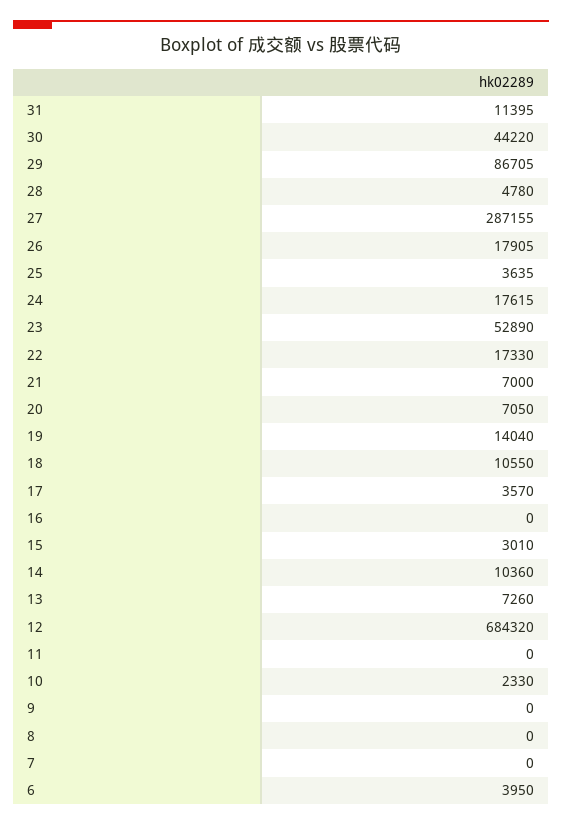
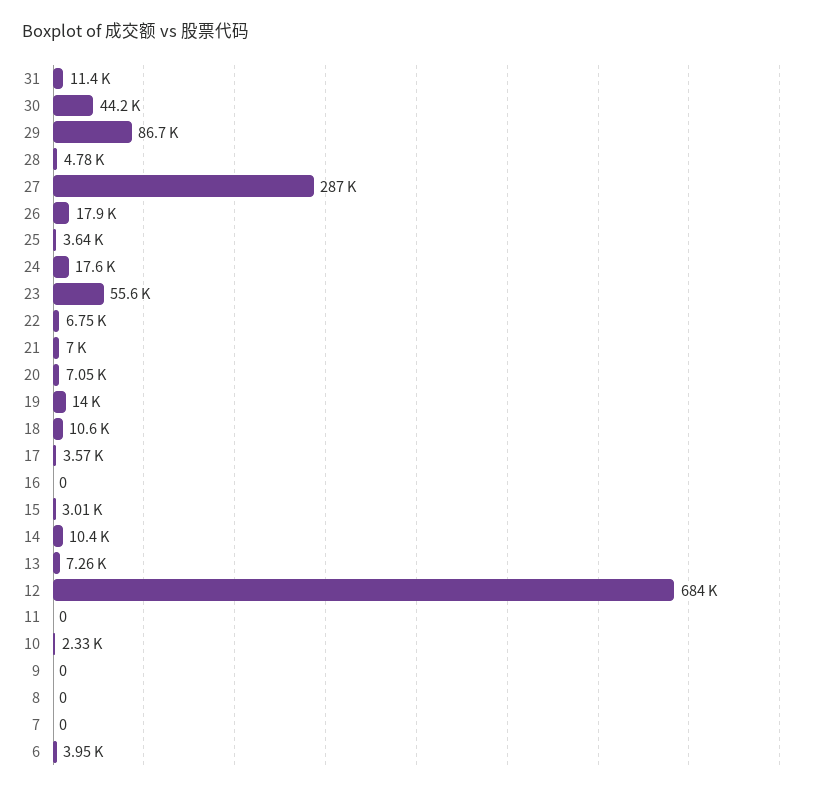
  {
    "31": 11395,
    "30": 44220,
    "29": 86705,
    "28": 4780,
    "27": 287155,
    "26": 17905,
    "25": 3635,
    "24": 17615,
-   "23": 52890,
+   "23": 55600,
-   "22": 17330,
+   "22": 6750,
    "21": 7000,
    "20": 7050,
    "19": 14040,
    "18": 10550,
    "17": 3570,
    "16": 0,
    "15": 3010,
    "14": 10360,
    "13": 7260,
    "12": 684320,
    "11": 0,
    "10": 2330,
    "9": 0,
    "8": 0,
    "7": 0,
    "6": 3950
  }

